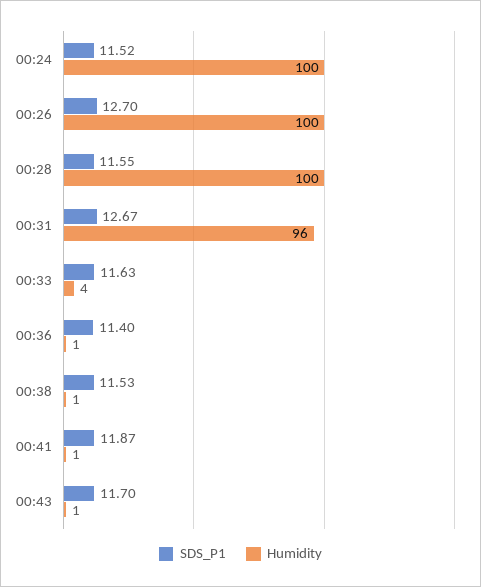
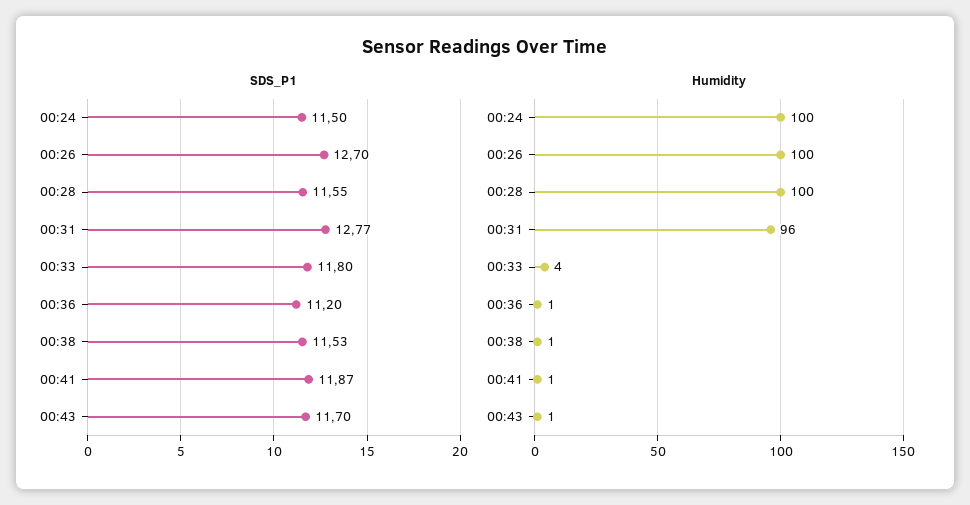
  {
    "SDS_P1": {
-     "00:24": 11.52,
+     "00:24": 11.5,
      "00:26": 12.7,
      "00:28": 11.55,
-     "00:31": 12.67,
+     "00:31": 12.77,
-     "00:33": 11.63,
+     "00:33": 11.8,
-     "00:36": 11.4,
+     "00:36": 11.2,
      "00:38": 11.53,
      "00:41": 11.87,
      "00:43": 11.7
    },
    "Humidity": {
      "00:24": 100,
      "00:26": 100,
      "00:28": 100,
      "00:31": 96,
      "00:33": 4,
      "00:36": 1,
      "00:38": 1,
      "00:41": 1,
      "00:43": 1
    }
  }

